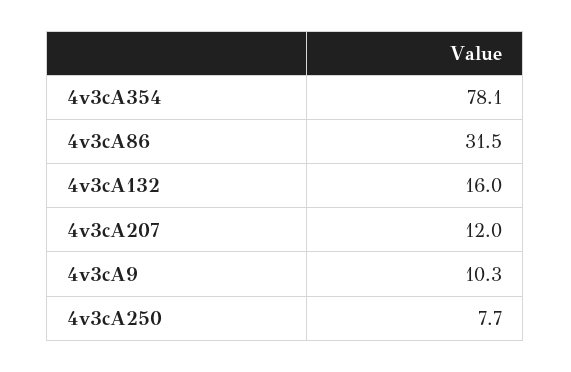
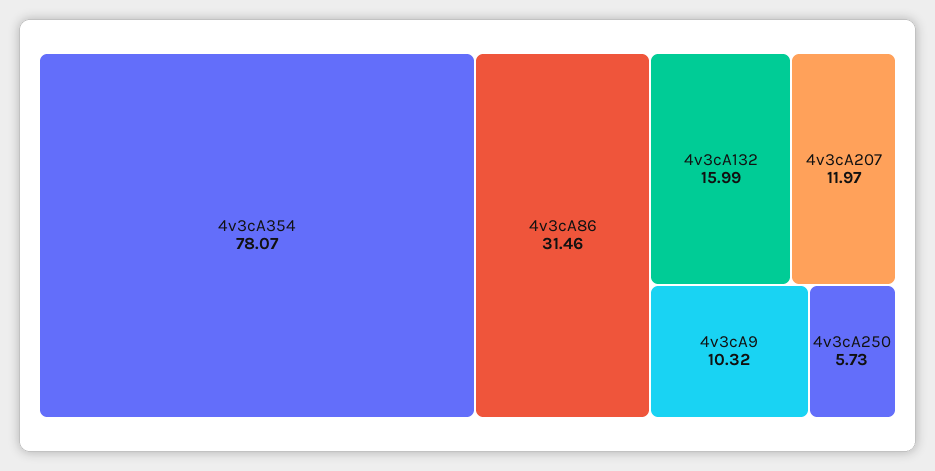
  {
    "4v3cA354": 78.07,
    "4v3cA86": 31.46,
    "4v3cA132": 15.99,
    "4v3cA207": 11.97,
    "4v3cA9": 10.32,
-   "4v3cA250": 7.7
+   "4v3cA250": 5.73
  }

